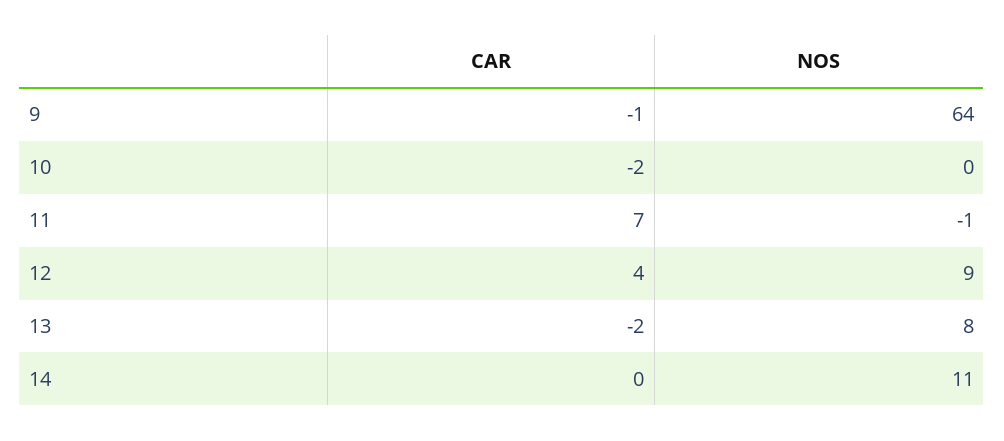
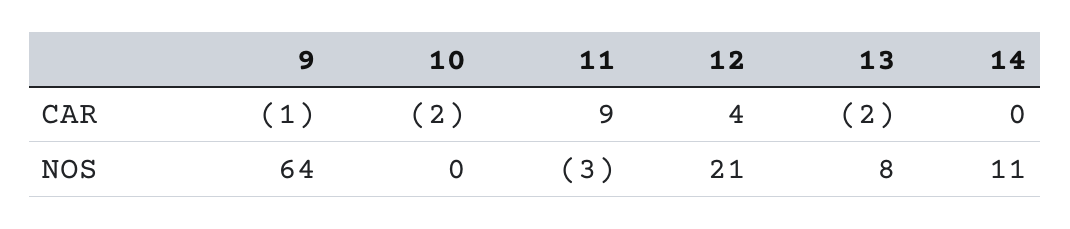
  {
    "CAR": {
      "9": -1,
      "10": -2,
-     "11": 7,
+     "11": 9,
      "12": 4,
      "13": -2,
      "14": 0
    },
    "NOS": {
      "9": 64,
      "10": 0,
-     "11": -1,
+     "11": -3,
-     "12": 9,
+     "12": 21,
      "13": 8,
      "14": 11
    }
  }

